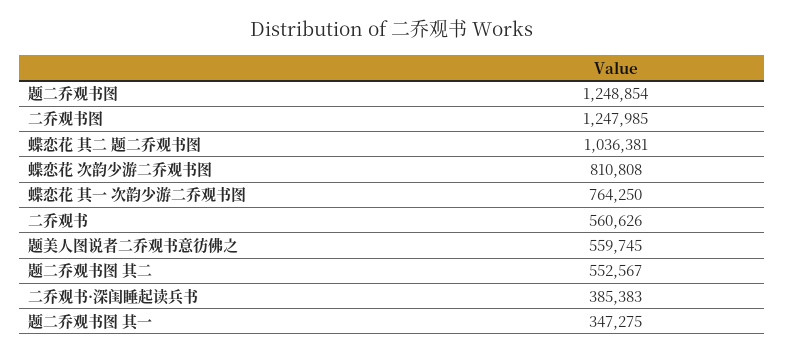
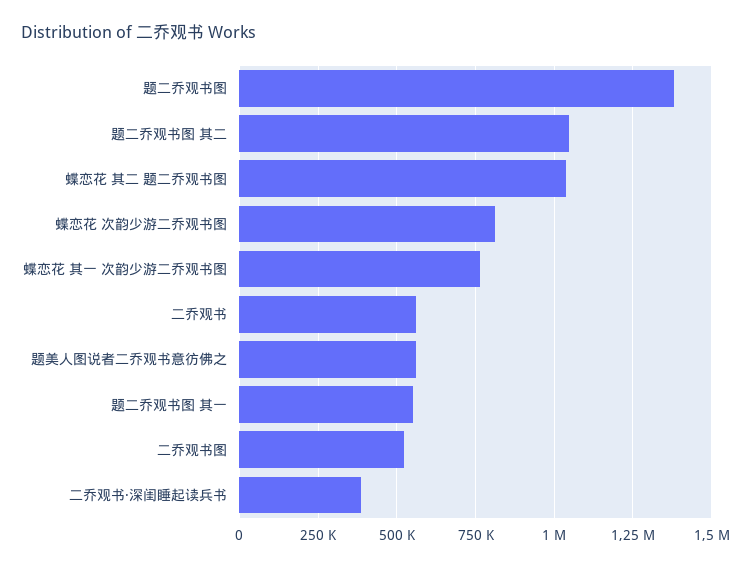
  {
-   "题二乔观书图": 1248854,
+   "题二乔观书图": 1375000,
-   "二乔观书图": 1247985,
+   "二乔观书图": 525000,
    "蝶恋花 其二 题二乔观书图": 1036381,
    "蝶恋花 次韵少游二乔观书图": 810808,
    "蝶恋花 其一 次韵少游二乔观书图": 764250,
    "二乔观书": 560626,
    "题美人图说者二乔观书意彷佛之": 559745,
-   "题二乔观书图 其二": 552567,
+   "题二乔观书图 其二": 1050000,
    "二乔观书·深闺睡起读兵书": 385383,
-   "题二乔观书图 其一": 347275
+   "题二乔观书图 其一": 550000
  }

